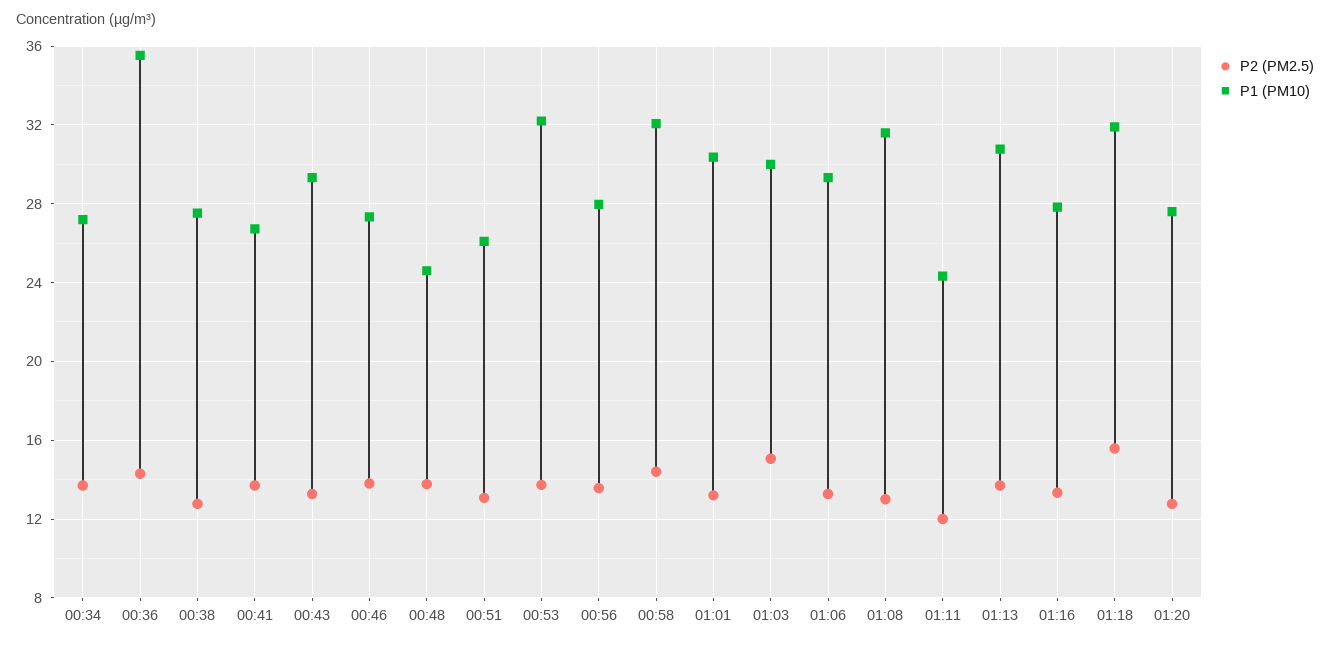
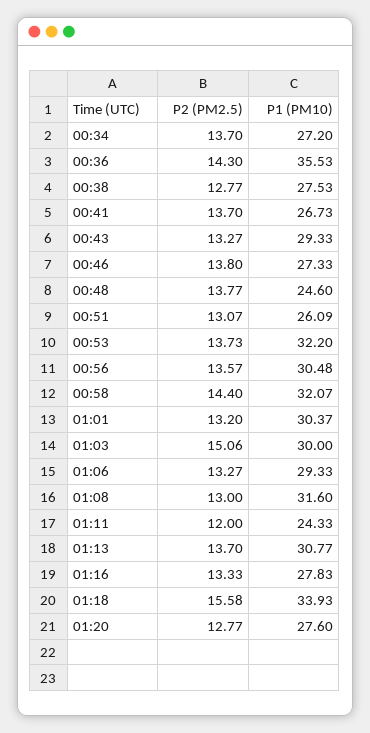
  {
    "P2 (PM2.5)": {
      "00:34": 13.7,
      "00:36": 14.3,
      "00:38": 12.77,
      "00:41": 13.7,
      "00:43": 13.27,
      "00:46": 13.8,
      "00:48": 13.77,
      "00:51": 13.07,
      "00:53": 13.73,
      "00:56": 13.57,
      "00:58": 14.4,
      "01:01": 13.2,
      "01:03": 15.06,
      "01:06": 13.27,
      "01:08": 13,
      "01:11": 12,
      "01:13": 13.7,
      "01:16": 13.33,
      "01:18": 15.58,
      "01:20": 12.77
    },
    "P1 (PM10)": {
      "00:34": 27.2,
      "00:36": 35.53,
      "00:38": 27.53,
      "00:41": 26.73,
      "00:43": 29.33,
      "00:46": 27.33,
      "00:48": 24.6,
      "00:51": 26.09,
      "00:53": 32.2,
-     "00:56": 28,
+     "00:56": 30.48,
      "00:58": 32.07,
      "01:01": 30.37,
      "01:03": 30,
      "01:06": 29.33,
      "01:08": 31.6,
      "01:11": 24.33,
      "01:13": 30.77,
      "01:16": 27.83,
-     "01:18": 32,
+     "01:18": 33.93,
      "01:20": 27.6
    }
  }

